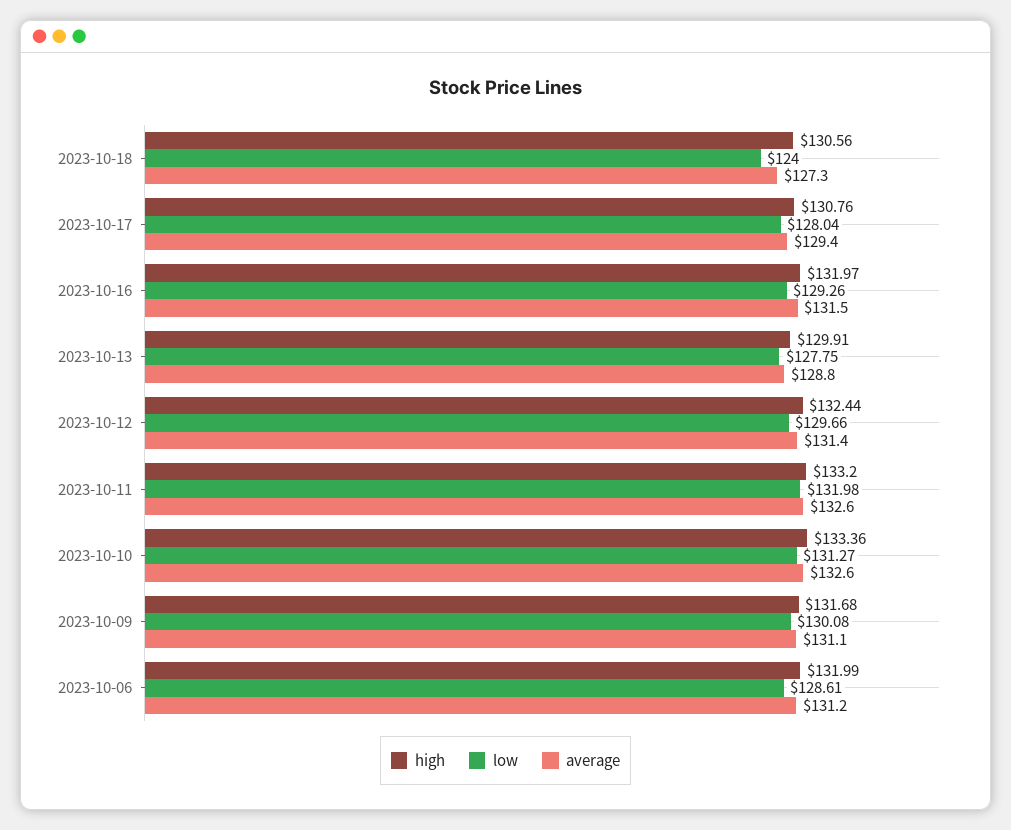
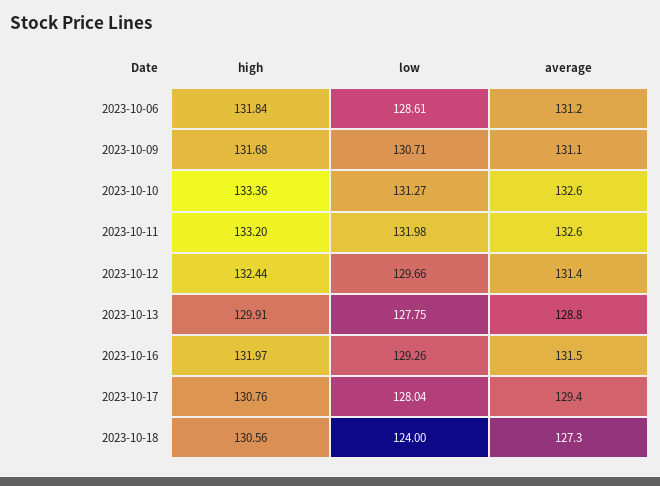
  {
    "high": {
      "2023-10-18": 130.56,
      "2023-10-17": 130.76,
      "2023-10-16": 131.97,
      "2023-10-13": 129.91,
      "2023-10-12": 132.44,
      "2023-10-11": 133.2,
      "2023-10-10": 133.36,
      "2023-10-09": 131.68,
-     "2023-10-06": 131.99
+     "2023-10-06": 131.84
    },
    "low": {
      "2023-10-18": 124,
      "2023-10-17": 128.04,
      "2023-10-16": 129.26,
      "2023-10-13": 127.75,
      "2023-10-12": 129.66,
      "2023-10-11": 131.98,
      "2023-10-10": 131.27,
-     "2023-10-09": 130.08,
+     "2023-10-09": 130.71,
      "2023-10-06": 128.61
    },
    "average": {
      "2023-10-18": 127.3,
      "2023-10-17": 129.4,
      "2023-10-16": 131.5,
      "2023-10-13": 128.8,
      "2023-10-12": 131.4,
      "2023-10-11": 132.6,
      "2023-10-10": 132.6,
      "2023-10-09": 131.1,
      "2023-10-06": 131.2
    }
  }

